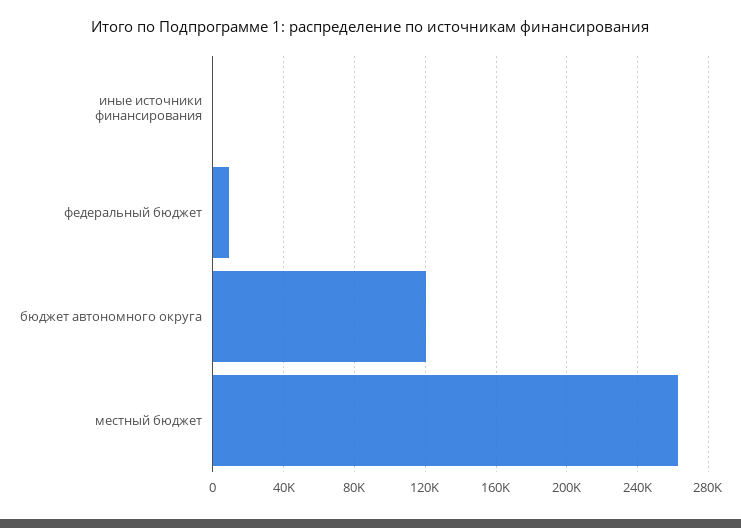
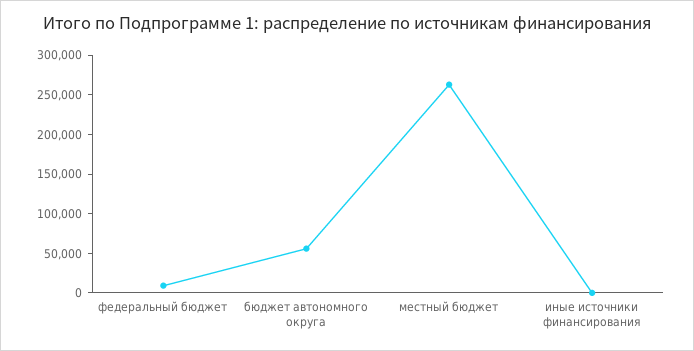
  {
    "иные источники финансирования": 0,
    "федеральный бюджет": 10000,
-   "бюджет автономного округа": 120000,
+   "бюджет автономного округа": 50000,
    "местный бюджет": 265000
  }

